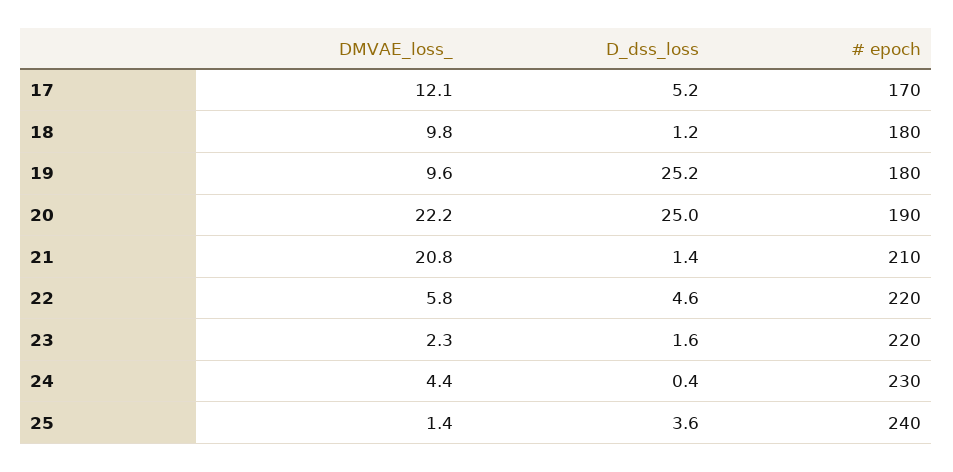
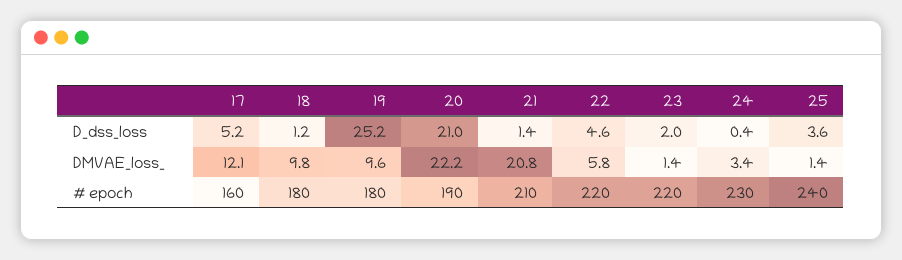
  {
    "DMVAE_loss_": {
      "17": 12.1,
      "18": 9.8,
      "19": 9.6,
      "20": 22.2,
      "21": 20.8,
      "22": 5.8,
-     "23": 2.3,
+     "23": 1.4,
-     "24": 4.4,
+     "24": 3.4,
      "25": 1.4
    },
    "D_dss_loss": {
      "17": 5.2,
      "18": 1.2,
      "19": 25.2,
-     "20": 25,
+     "20": 21,
      "21": 1.4,
      "22": 4.6,
-     "23": 1.6,
+     "23": 2,
      "24": 0.4,
      "25": 3.6
    },
    "# epoch": {
-     "17": 170,
+     "17": 160,
      "18": 180,
      "19": 180,
      "20": 190,
      "21": 210,
      "22": 220,
      "23": 220,
      "24": 230,
      "25": 240
    }
  }

